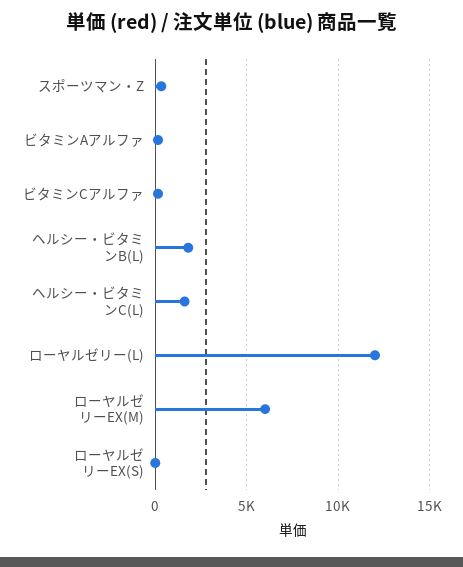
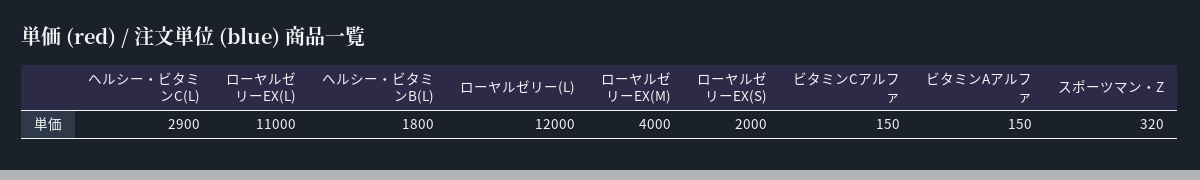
  {
    "スポーツマン・Z": 320,
    "ビタミンAアルファ": 150,
    "ビタミンCアルファ": 150,
    "ヘルシー・ビタミンB(L)": 1800,
-   "ヘルシー・ビタミンC(L)": 1500,
+   "ヘルシー・ビタミンC(L)": 2900,
    "ローヤルゼリー(L)": 12000,
-   "ローヤルゼリーEX(M)": 6000,
+   "ローヤルゼリーEX(M)": 4000,
-   "ローヤルゼリーEX(S)": 0
+   "ローヤルゼリーEX(S)": 2000,
+   "ローヤルゼリーEX(L)": 11000
  }

